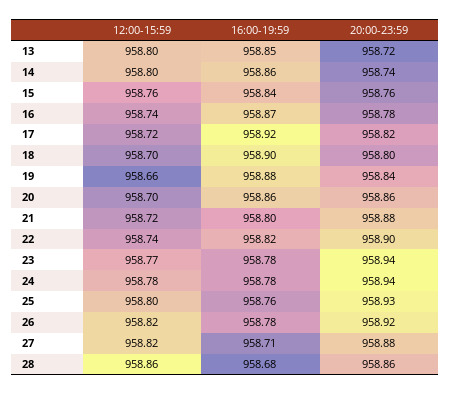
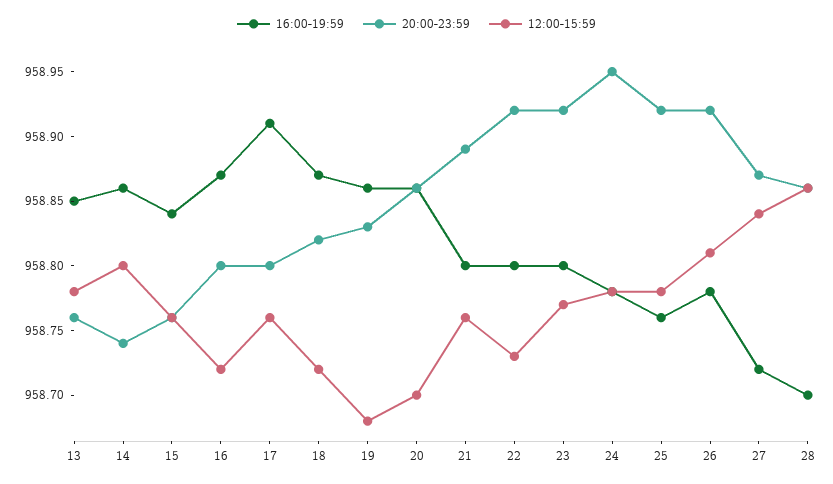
  {
    "12:00-15:59": {
-     "13": 958.8,
+     "13": 958.78,
      "14": 958.8,
      "15": 958.76,
-     "16": 958.74,
+     "16": 958.72,
-     "17": 958.72,
+     "17": 958.76,
-     "18": 958.7,
+     "18": 958.72,
-     "19": 958.66,
+     "19": 958.68,
      "20": 958.7,
-     "21": 958.72,
+     "21": 958.76,
-     "22": 958.74,
+     "22": 958.73,
      "23": 958.77,
      "24": 958.78,
-     "25": 958.8,
+     "25": 958.78,
-     "26": 958.82,
+     "26": 958.81,
-     "27": 958.82,
+     "27": 958.84,
      "28": 958.86
    },
    "16:00-19:59": {
      "13": 958.85,
      "14": 958.86,
      "15": 958.84,
      "16": 958.87,
-     "17": 958.92,
+     "17": 958.91,
-     "18": 958.9,
+     "18": 958.87,
-     "19": 958.88,
+     "19": 958.86,
      "20": 958.86,
      "21": 958.8,
-     "22": 958.82,
+     "22": 958.8,
-     "23": 958.78,
+     "23": 958.8,
      "24": 958.78,
      "25": 958.76,
      "26": 958.78,
-     "27": 958.71,
+     "27": 958.72,
-     "28": 958.68
+     "28": 958.7
    },
    "20:00-23:59": {
-     "13": 958.72,
+     "13": 958.76,
      "14": 958.74,
      "15": 958.76,
-     "16": 958.78,
+     "16": 958.8,
-     "17": 958.82,
+     "17": 958.8,
-     "18": 958.8,
+     "18": 958.82,
-     "19": 958.84,
+     "19": 958.83,
      "20": 958.86,
-     "21": 958.88,
+     "21": 958.89,
-     "22": 958.9,
+     "22": 958.92,
-     "23": 958.94,
+     "23": 958.92,
-     "24": 958.94,
+     "24": 958.95,
-     "25": 958.93,
+     "25": 958.92,
      "26": 958.92,
-     "27": 958.88,
+     "27": 958.87,
      "28": 958.86
    }
  }

